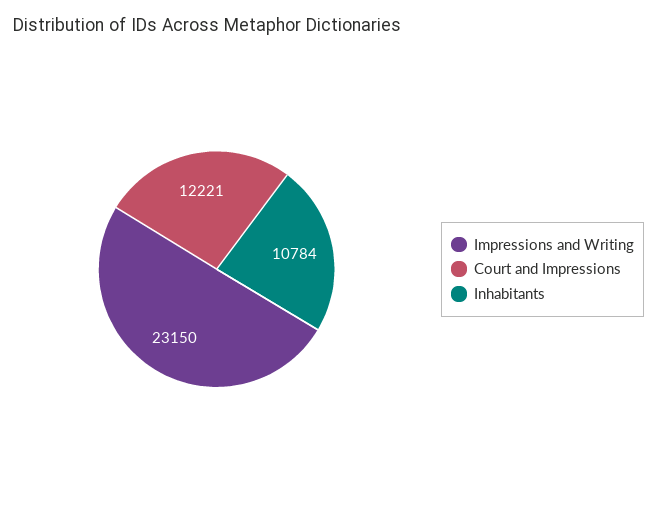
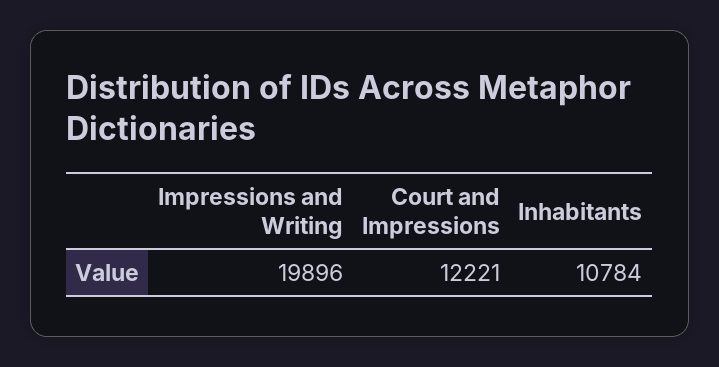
  {
-   "Impressions and Writing": 23150,
+   "Impressions and Writing": 19896,
    "Court and Impressions": 12221,
    "Inhabitants": 10784
  }

